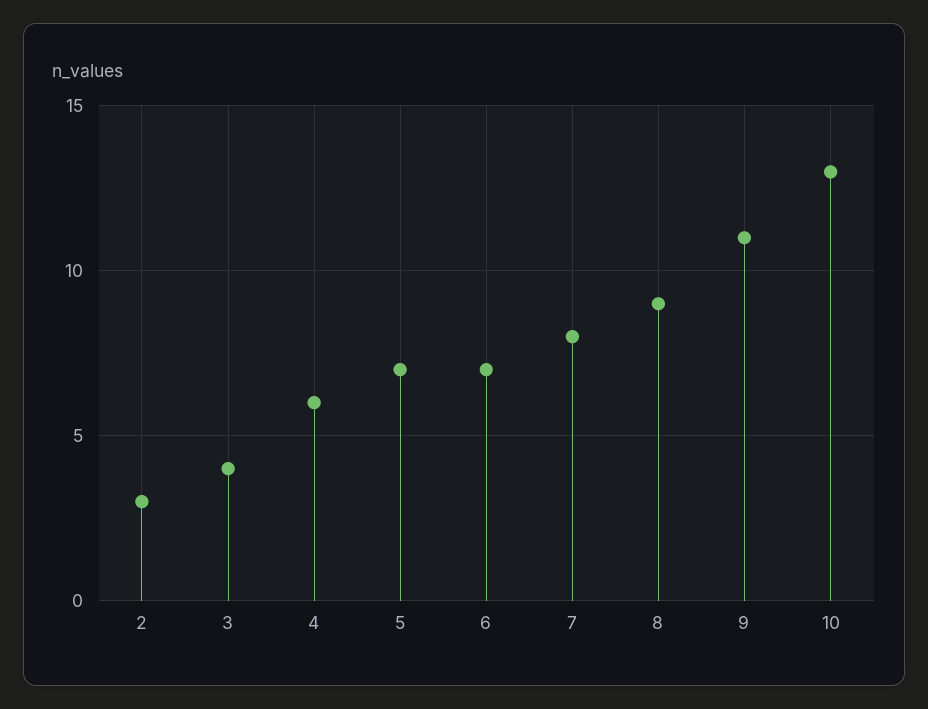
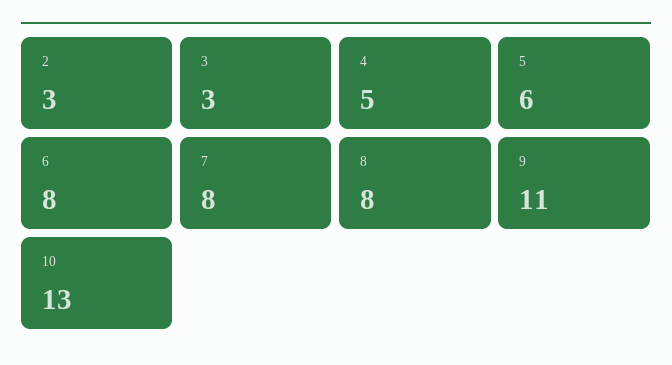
  {
    "2": 3,
-   "3": 4,
+   "3": 3,
-   "4": 6,
+   "4": 5,
-   "5": 7,
+   "5": 6,
-   "6": 7,
+   "6": 8,
    "7": 8,
-   "8": 9,
+   "8": 8,
    "9": 11,
    "10": 13
  }

